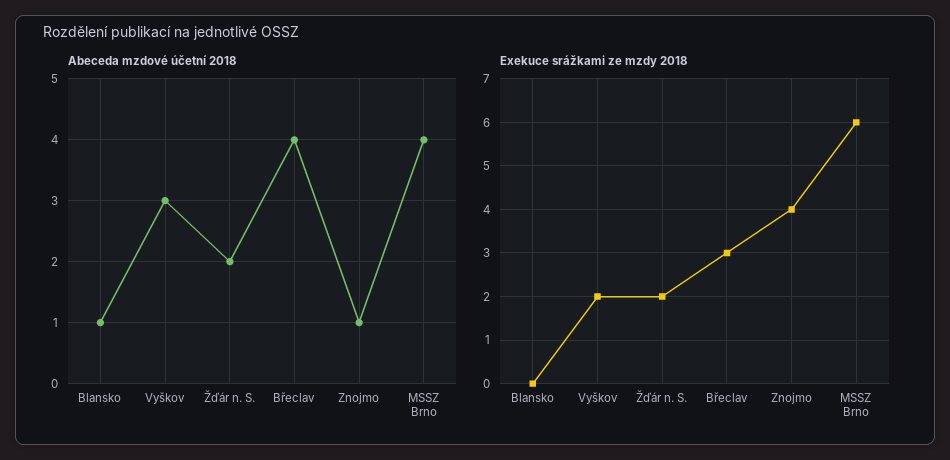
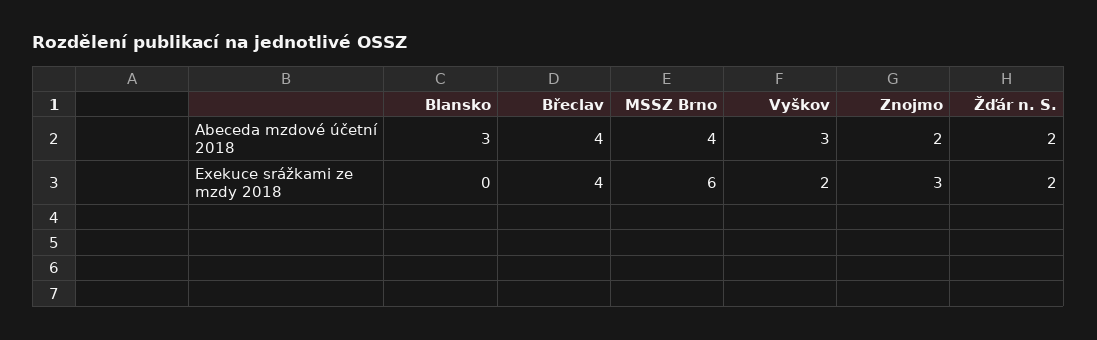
  {
    "Abeceda mzdové účetní 2018": {
-     "Blansko": 1,
+     "Blansko": 3,
      "Vyškov": 3,
      "Žďár n. S.": 2,
      "Břeclav": 4,
-     "Znojmo": 1,
+     "Znojmo": 2,
      "MSSZ Brno": 4
    },
    "Exekuce srážkami ze mzdy 2018": {
      "Blansko": 0,
      "Vyškov": 2,
      "Žďár n. S.": 2,
-     "Břeclav": 3,
+     "Břeclav": 4,
-     "Znojmo": 4,
+     "Znojmo": 3,
      "MSSZ Brno": 6
    }
  }

